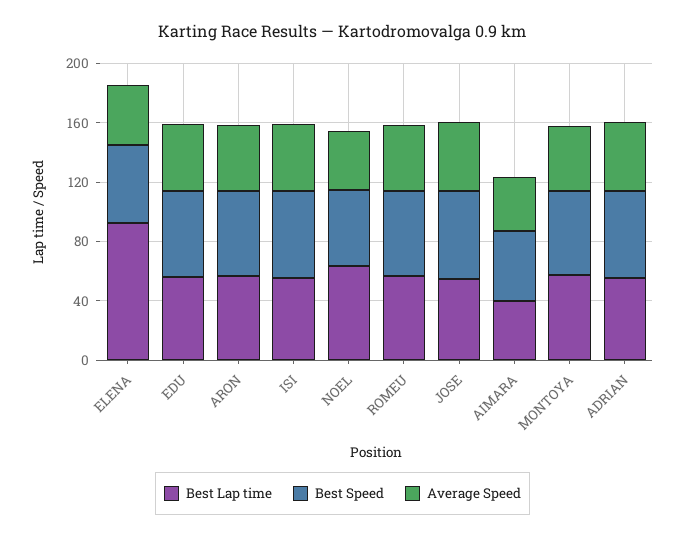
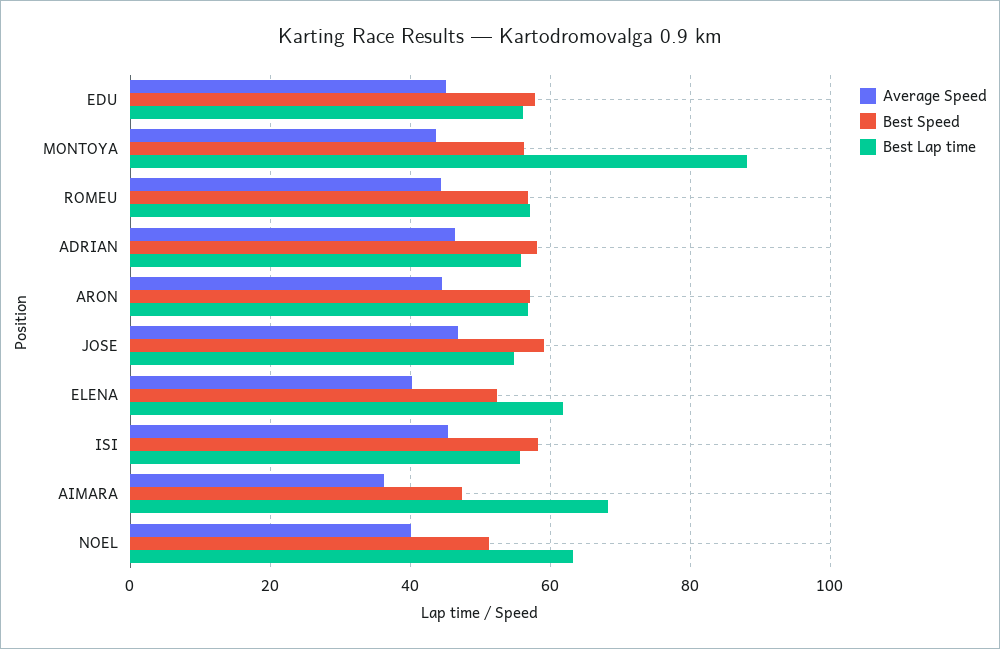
  {
    "Best Lap time": {
-     "ELENA": 90,
+     "ELENA": 62,
      "EDU": 56,
      "ARON": 56,
      "ISI": 56,
      "NOEL": 64,
      "ROMEU": 58,
      "JOSE": 54,
-     "AIMARA": 40,
+     "AIMARA": 68,
-     "MONTOYA": 60,
+     "MONTOYA": 88,
      "ADRIAN": 56
    },
    "Best Speed": {
      "ELENA": 52,
      "EDU": 58,
      "ARON": 58,
      "ISI": 58,
      "NOEL": 52,
      "ROMEU": 56,
      "JOSE": 60,
      "AIMARA": 48,
      "MONTOYA": 56,
      "ADRIAN": 58
    },
    "Average Speed": {
      "ELENA": 40,
      "EDU": 46,
      "ARON": 44,
      "ISI": 46,
      "NOEL": 40,
      "ROMEU": 44,
      "JOSE": 46,
      "AIMARA": 36,
      "MONTOYA": 44,
      "ADRIAN": 46
    }
  }

